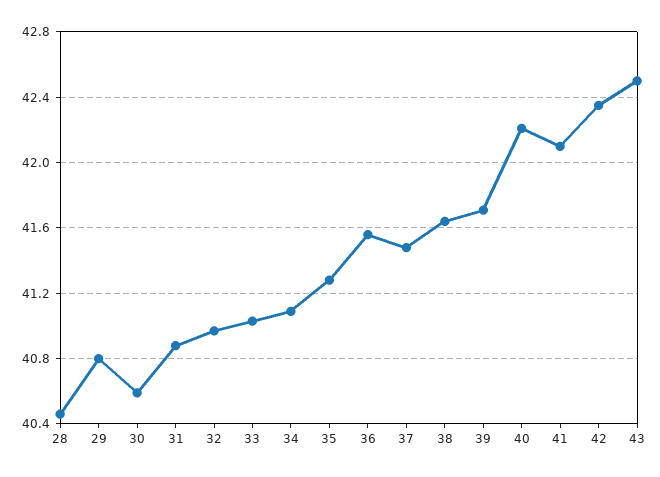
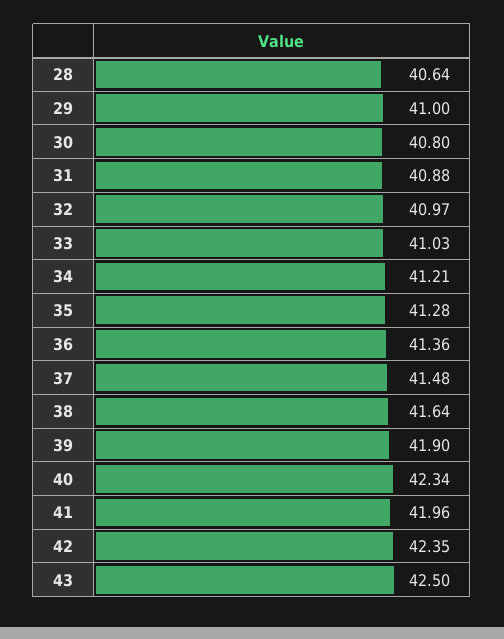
  {
-   "28": 40.45,
+   "28": 40.64,
-   "29": 40.8,
+   "29": 41,
-   "30": 40.6,
+   "30": 40.8,
    "31": 40.88,
    "32": 40.97,
    "33": 41.03,
-   "34": 41.1,
+   "34": 41.21,
    "35": 41.28,
-   "36": 41.55,
+   "36": 41.36,
    "37": 41.48,
    "38": 41.64,
-   "39": 41.7,
+   "39": 41.9,
-   "40": 42.2,
+   "40": 42.34,
-   "41": 42.1,
+   "41": 41.96,
    "42": 42.35,
    "43": 42.5
  }

